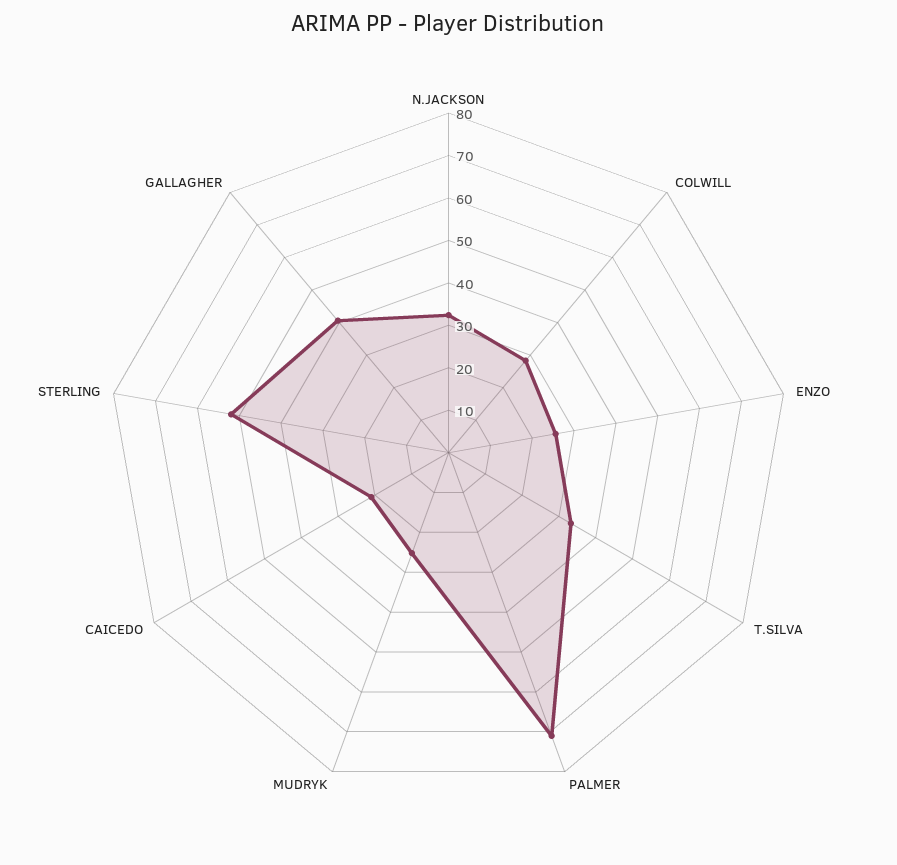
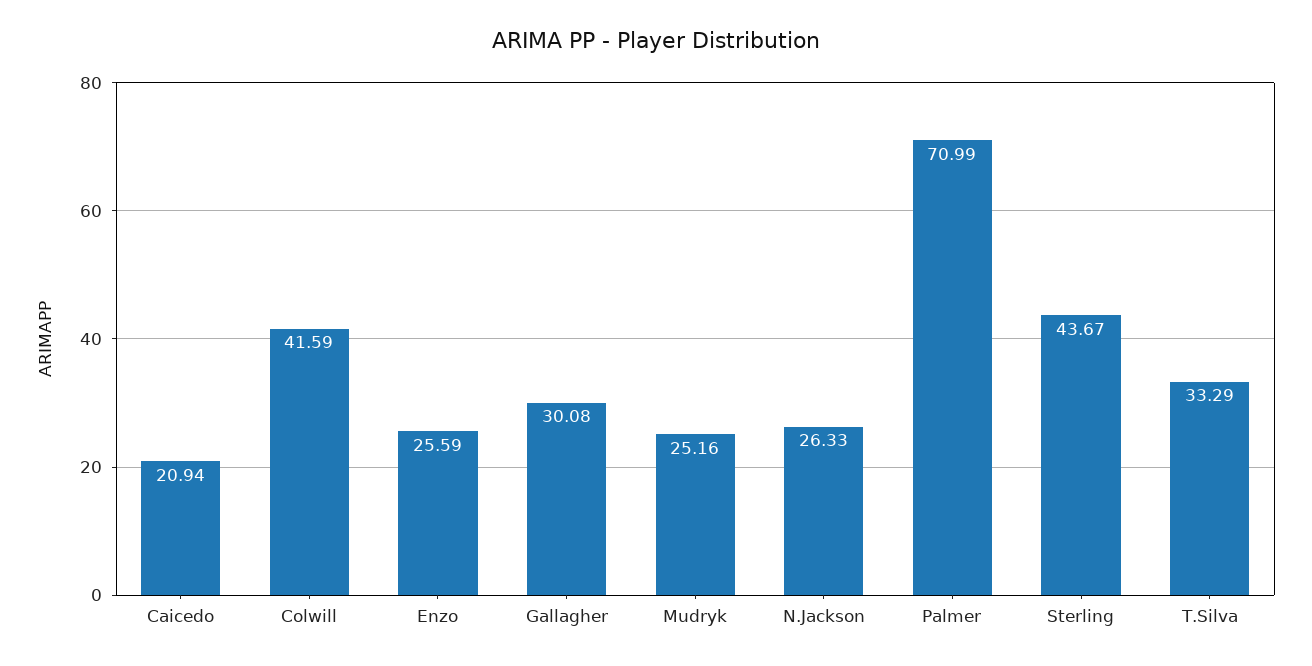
  {
-   "N.JACKSON": 32,
+   "N.JACKSON": 26.33,
-   "COLWILL": 28,
+   "COLWILL": 41.59,
    "ENZO": 25.59,
    "T.SILVA": 33.29,
    "PALMER": 70.99,
    "MUDRYK": 25.16,
    "CAICEDO": 20.94,
-   "STERLING": 52,
+   "STERLING": 43.67,
-   "GALLAGHER": 40
+   "GALLAGHER": 30.08
  }

